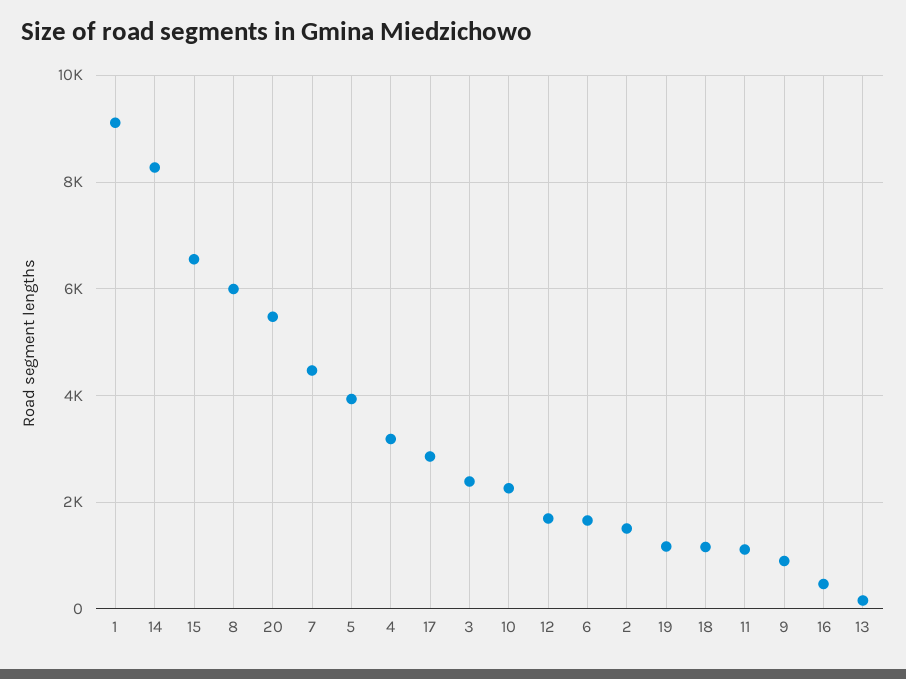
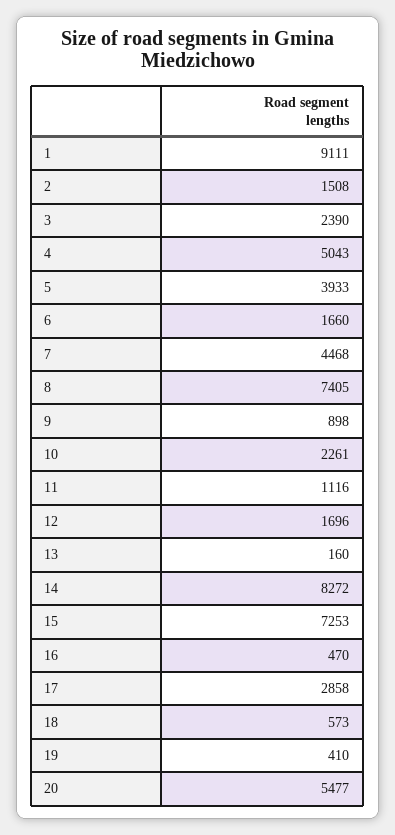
  {
    "1": 9111,
    "14": 8272,
-   "15": 6600,
+   "15": 7253,
-   "8": 6000,
+   "8": 7405,
    "20": 5477,
    "7": 4468,
    "5": 3933,
-   "4": 3200,
+   "4": 5043,
    "17": 2858,
    "3": 2390,
    "10": 2261,
    "12": 1696,
    "6": 1660,
    "2": 1508,
-   "19": 1200,
+   "19": 410,
-   "18": 1200,
+   "18": 573,
    "11": 1116,
    "9": 898,
    "16": 470,
    "13": 160
  }

